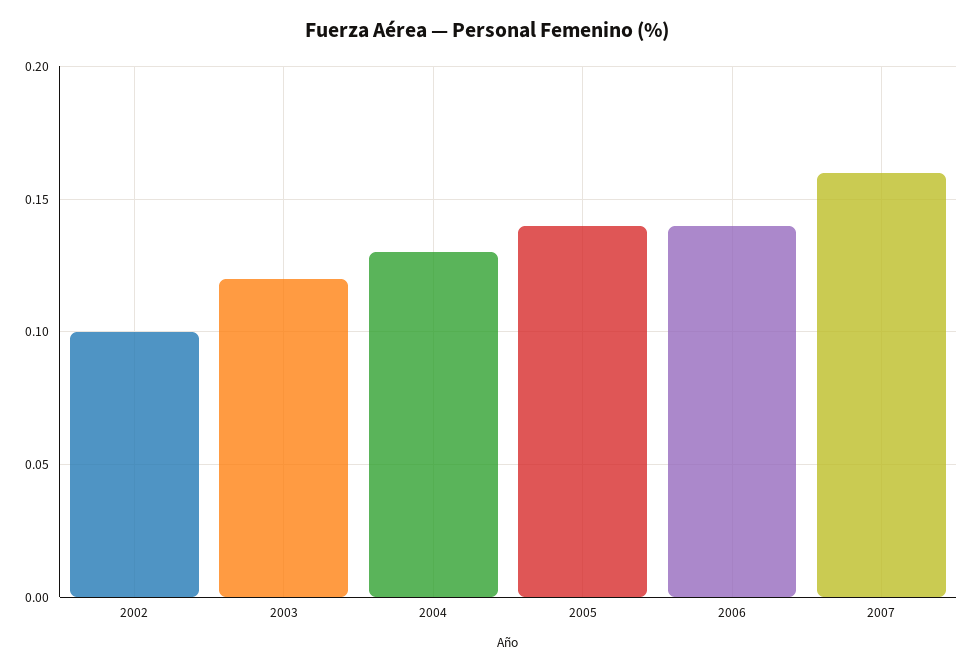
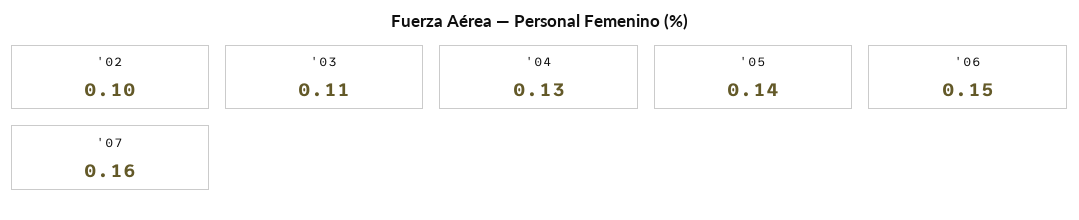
  {
    "2002": 0.1,
-   "2003": 0.12,
+   "2003": 0.11,
    "2004": 0.13,
    "2005": 0.14,
-   "2006": 0.14,
+   "2006": 0.15,
    "2007": 0.16
  }

